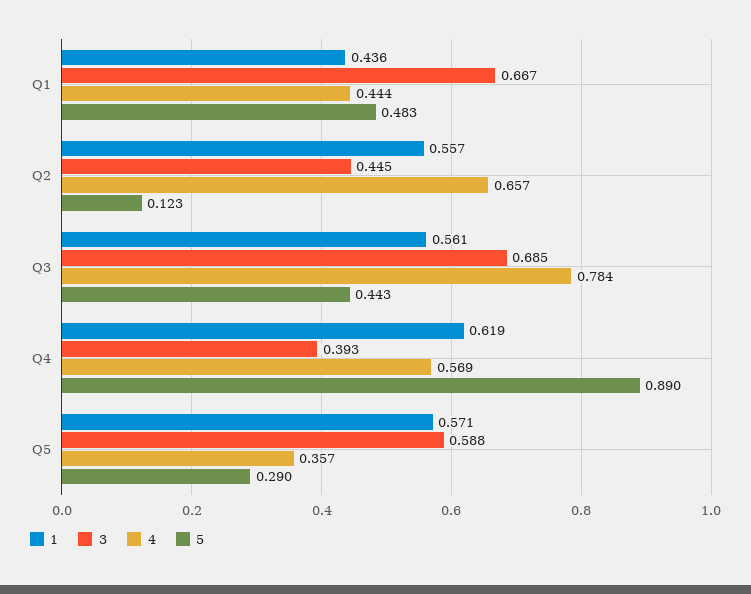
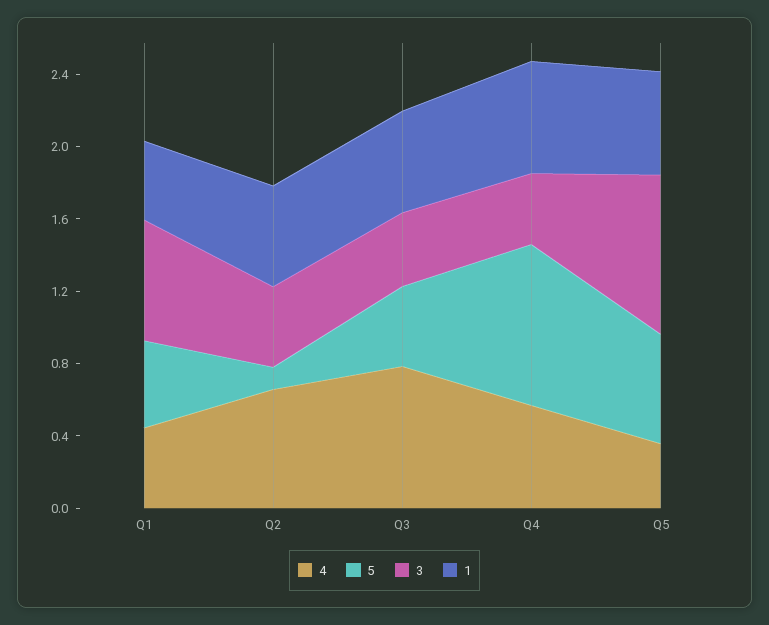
  {
    "1": {
      "Q1": 0.436,
      "Q2": 0.557,
      "Q3": 0.561,
      "Q4": 0.619,
      "Q5": 0.571
    },
    "3": {
      "Q1": 0.667,
      "Q2": 0.445,
-     "Q3": 0.685,
+     "Q3": 0.4,
      "Q4": 0.393,
-     "Q5": 0.588
+     "Q5": 0.9
    },
    "4": {
      "Q1": 0.444,
      "Q2": 0.657,
      "Q3": 0.784,
      "Q4": 0.569,
      "Q5": 0.357
    },
    "5": {
      "Q1": 0.483,
      "Q2": 0.123,
      "Q3": 0.443,
      "Q4": 0.89,
-     "Q5": 0.29
+     "Q5": 0.6
    }
  }

